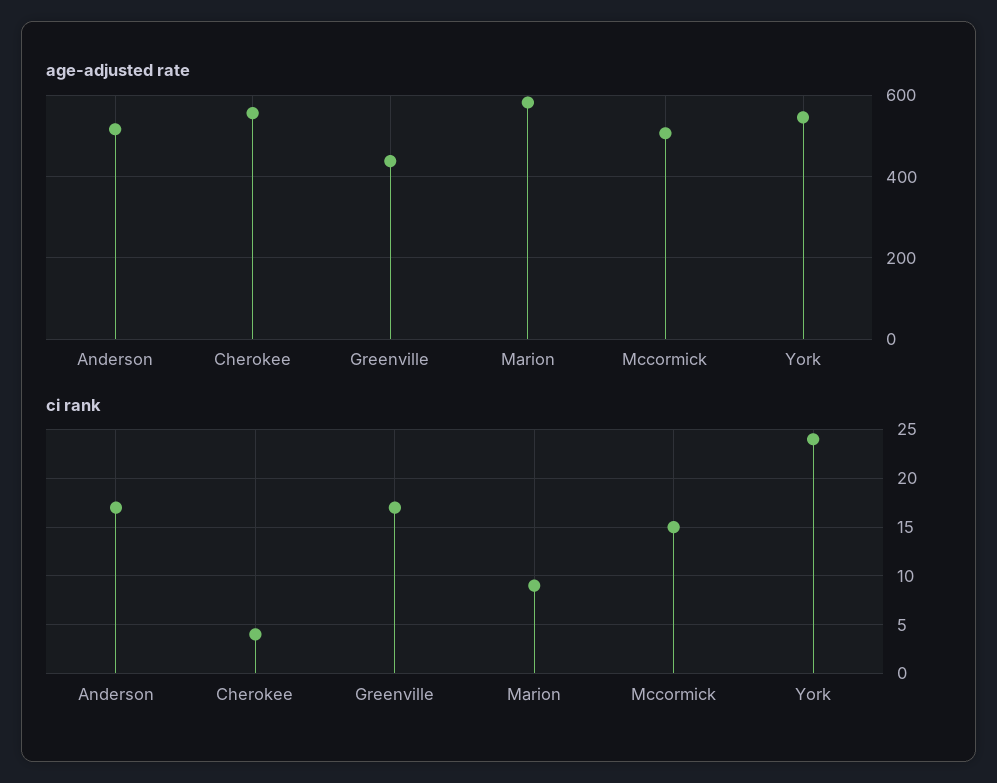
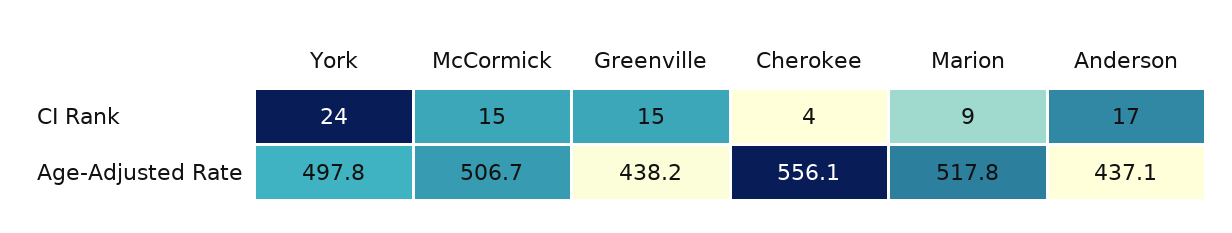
  {
    "age-adjusted rate": {
-     "Anderson": 520,
+     "Anderson": 437.1,
      "Cherokee": 556.1,
      "Greenville": 438.2,
-     "Marion": 580,
+     "Marion": 517.8,
      "Mccormick": 506.7,
-     "York": 540
+     "York": 497.8
    },
    "ci rank": {
      "Anderson": 17,
      "Cherokee": 4,
-     "Greenville": 17,
+     "Greenville": 15,
      "Marion": 9,
      "Mccormick": 15,
      "York": 24
    }
  }

